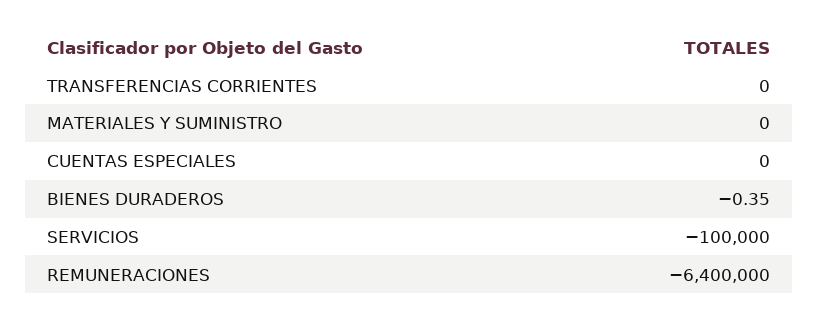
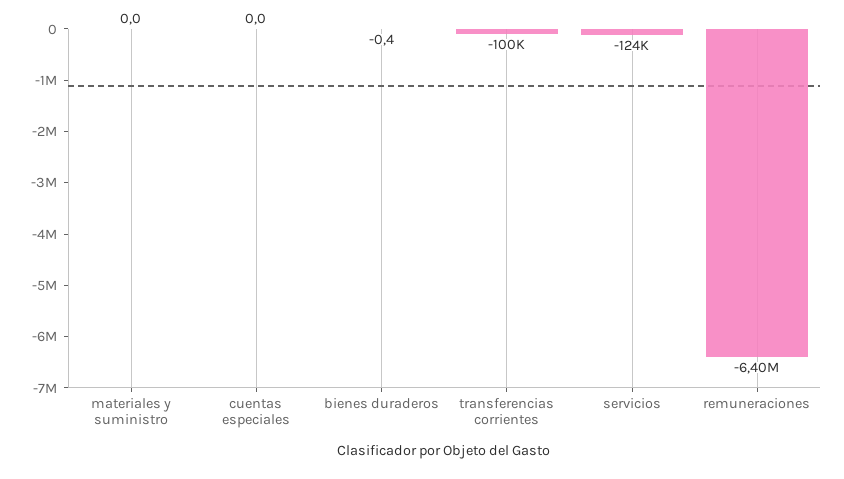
  {
-   "TRANSFERENCIAS CORRIENTES": 0,
+   "TRANSFERENCIAS CORRIENTES": -100000,
    "MATERIALES Y SUMINISTRO": 0,
    "CUENTAS ESPECIALES": 0,
    "BIENES DURADEROS": -0.35,
-   "SERVICIOS": -100000,
+   "SERVICIOS": -124000,
    "REMUNERACIONES": -6400000
  }

